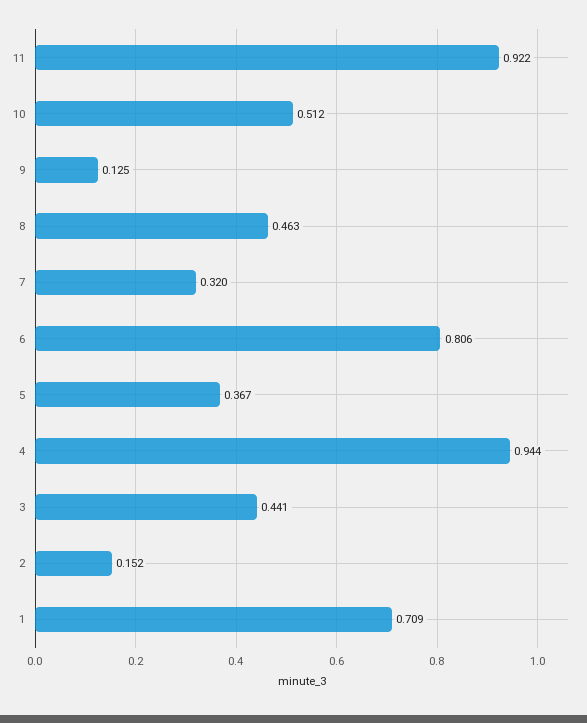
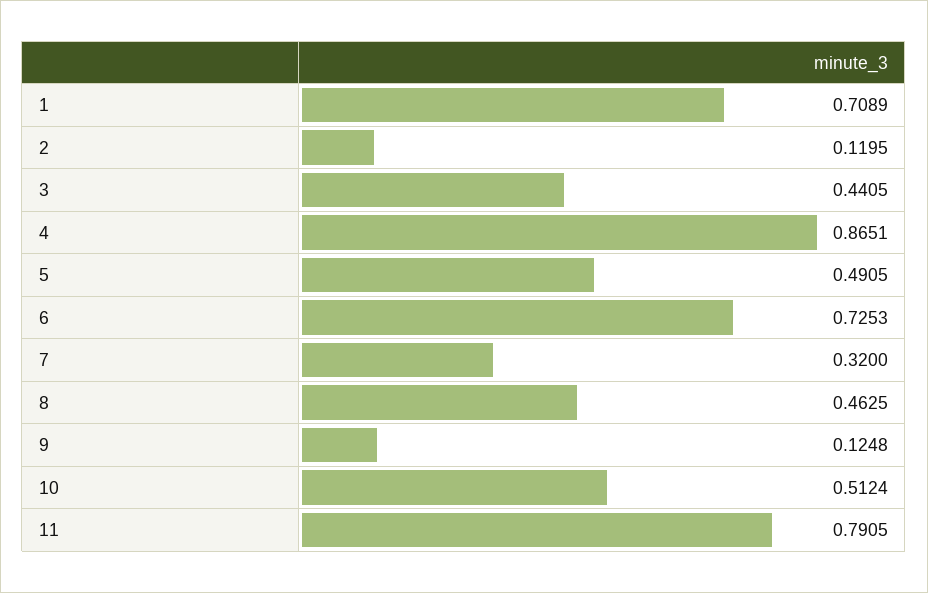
  {
-   "11": 0.922,
+   "11": 0.7905,
    "10": 0.5124,
    "9": 0.1248,
    "8": 0.4625,
    "7": 0.32,
-   "6": 0.806,
+   "6": 0.7253,
-   "5": 0.367,
+   "5": 0.4905,
-   "4": 0.944,
+   "4": 0.8651,
    "3": 0.4405,
-   "2": 0.152,
+   "2": 0.1195,
    "1": 0.7089
  }

